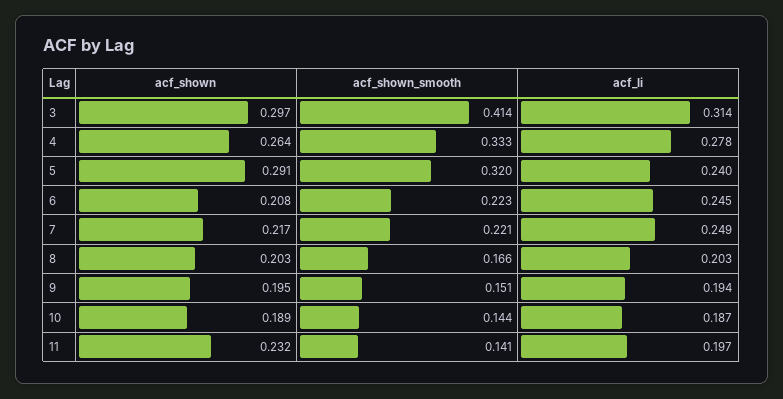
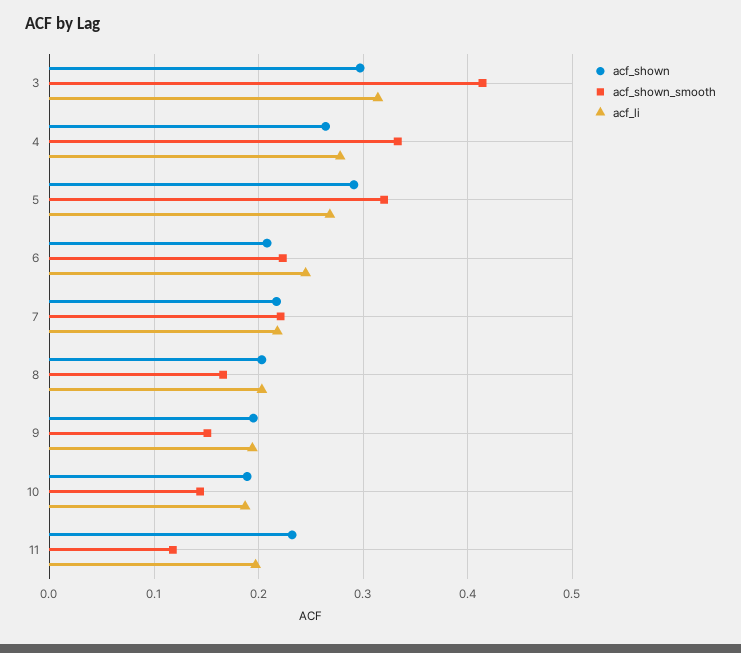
  {
    "acf_shown": {
      "3": 0.297,
      "4": 0.264,
      "5": 0.291,
      "6": 0.208,
      "7": 0.217,
      "8": 0.203,
      "9": 0.195,
      "10": 0.189,
      "11": 0.232
    },
    "acf_shown_smooth": {
      "3": 0.414,
      "4": 0.333,
      "5": 0.32,
      "6": 0.223,
      "7": 0.221,
      "8": 0.166,
      "9": 0.151,
      "10": 0.144,
-     "11": 0.141
+     "11": 0.12
    },
    "acf_li": {
      "3": 0.314,
      "4": 0.278,
-     "5": 0.24,
+     "5": 0.27,
      "6": 0.245,
-     "7": 0.249,
+     "7": 0.22,
      "8": 0.203,
      "9": 0.194,
      "10": 0.187,
      "11": 0.197
    }
  }

